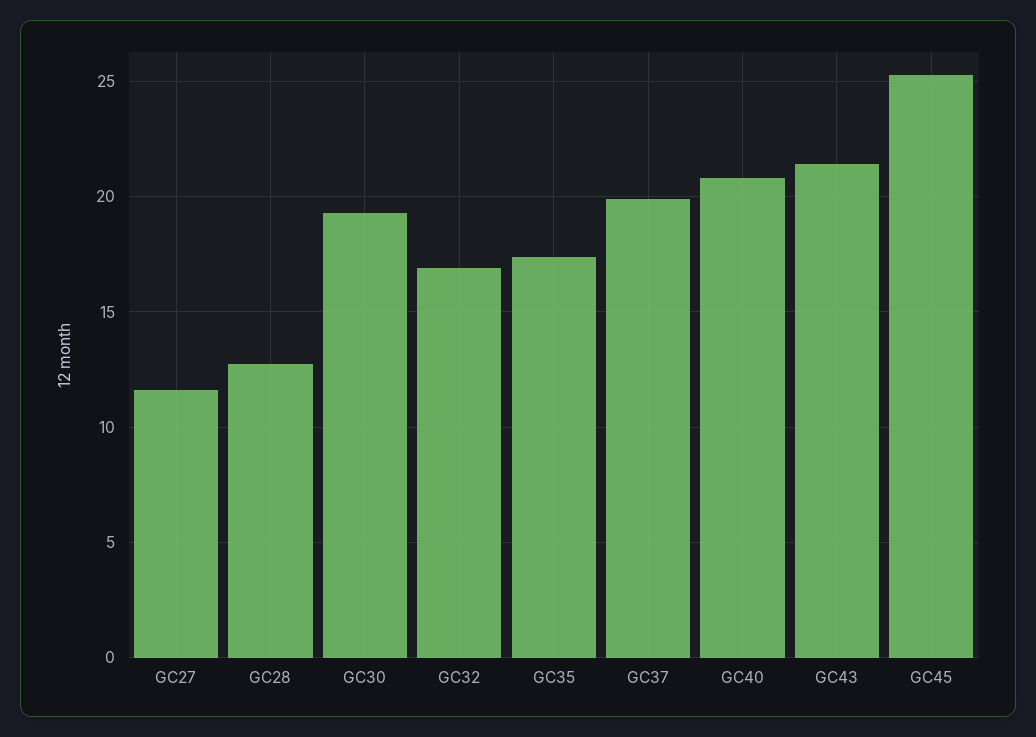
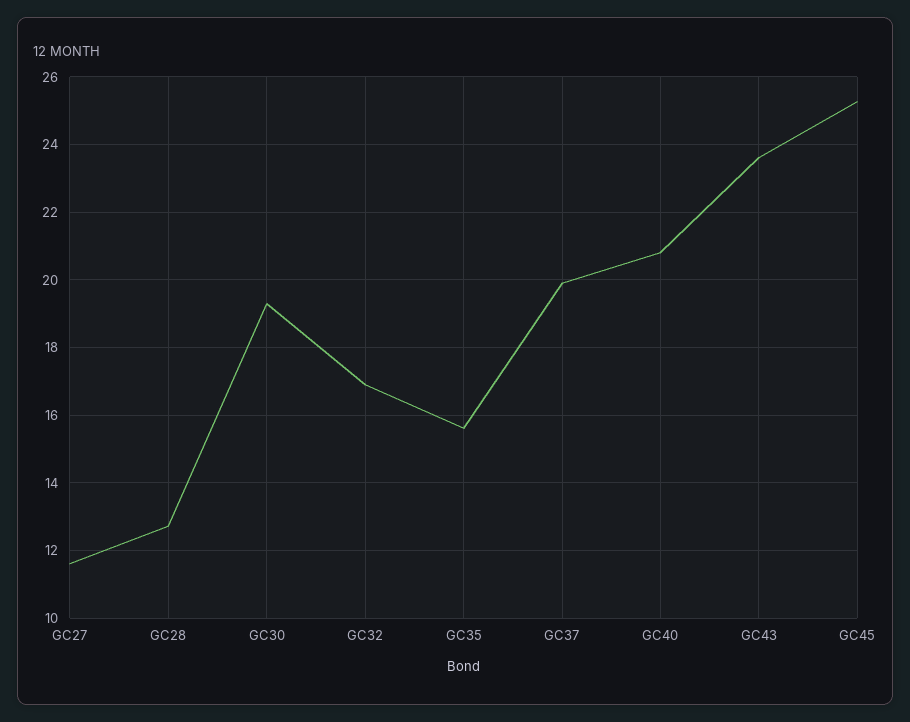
  {
    "GC27": 11.6,
    "GC28": 12.8,
    "GC30": 19.4,
    "GC32": 17,
-   "GC35": 17.5,
+   "GC35": 15.6,
    "GC37": 20,
    "GC40": 20.8,
-   "GC43": 21.5,
+   "GC43": 23.6,
    "GC45": 25.2
  }

